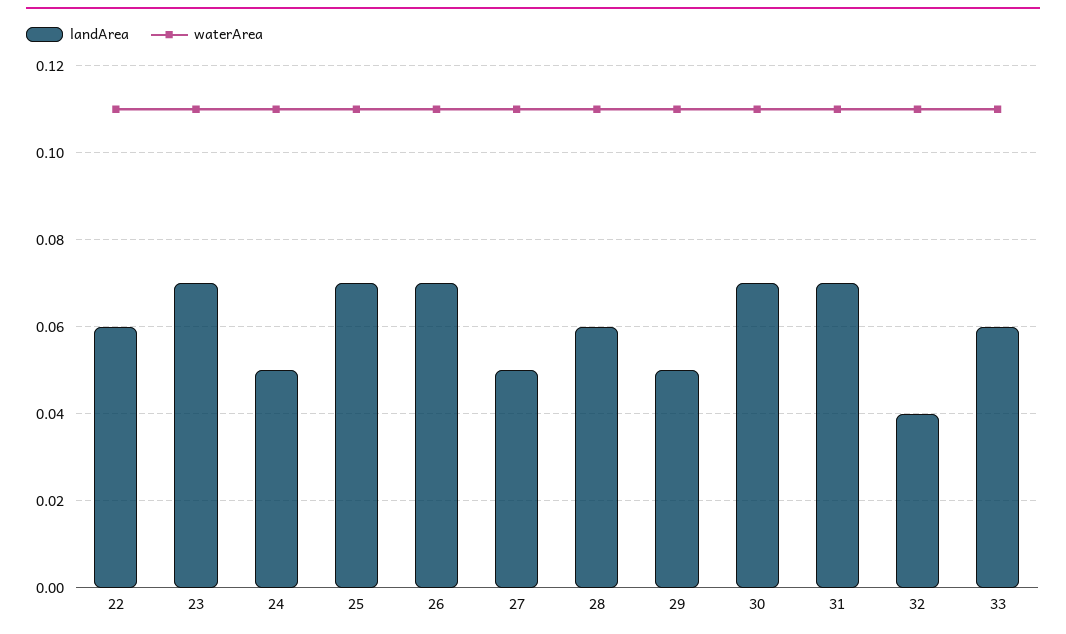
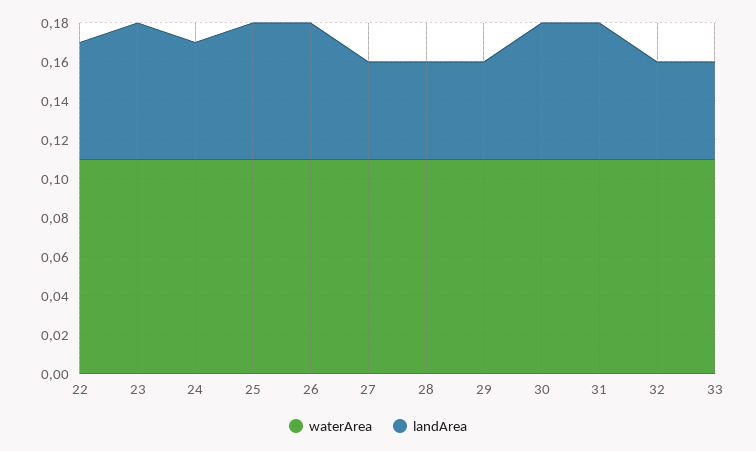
  {
    "landArea": {
      "22": 0.06,
      "23": 0.07,
-     "24": 0.05,
+     "24": 0.06,
      "25": 0.07,
      "26": 0.07,
      "27": 0.05,
-     "28": 0.06,
+     "28": 0.05,
      "29": 0.05,
      "30": 0.07,
      "31": 0.07,
-     "32": 0.04,
+     "32": 0.05,
-     "33": 0.06
+     "33": 0.05
    },
    "waterArea": {
      "22": 0.11,
      "23": 0.11,
      "24": 0.11,
      "25": 0.11,
      "26": 0.11,
      "27": 0.11,
      "28": 0.11,
      "29": 0.11,
      "30": 0.11,
      "31": 0.11,
      "32": 0.11,
      "33": 0.11
    }
  }

